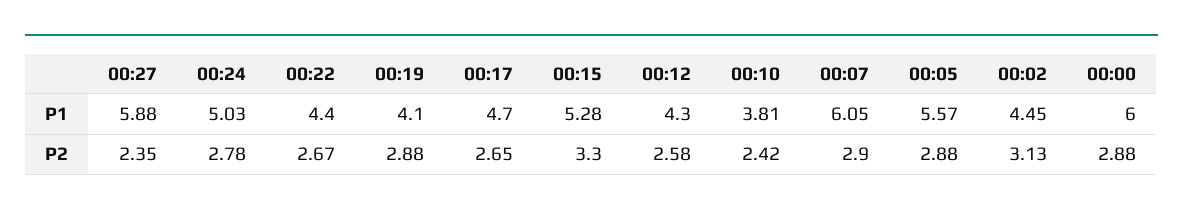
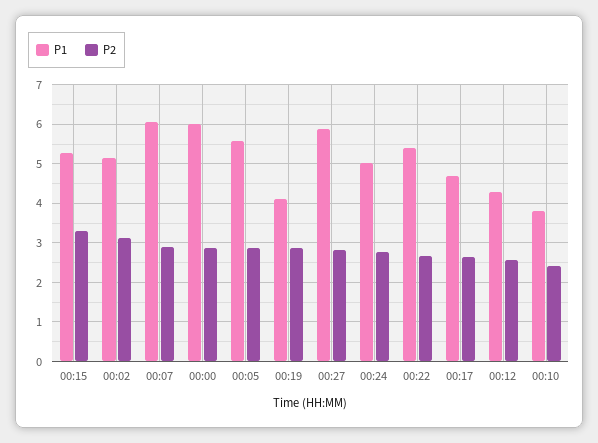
  {
    "P1": {
      "00:27": 5.88,
      "00:24": 5.03,
-     "00:22": 4.4,
+     "00:22": 5.4,
      "00:19": 4.1,
      "00:17": 4.7,
      "00:15": 5.28,
      "00:12": 4.3,
      "00:10": 3.81,
      "00:07": 6.05,
      "00:05": 5.57,
-     "00:02": 4.45,
+     "00:02": 5.2,
      "00:00": 6
    },
    "P2": {
-     "00:27": 2.35,
+     "00:27": 2.8,
      "00:24": 2.78,
      "00:22": 2.67,
      "00:19": 2.88,
      "00:17": 2.65,
      "00:15": 3.3,
      "00:12": 2.58,
      "00:10": 2.42,
      "00:07": 2.9,
      "00:05": 2.88,
      "00:02": 3.13,
      "00:00": 2.88
    }
  }

